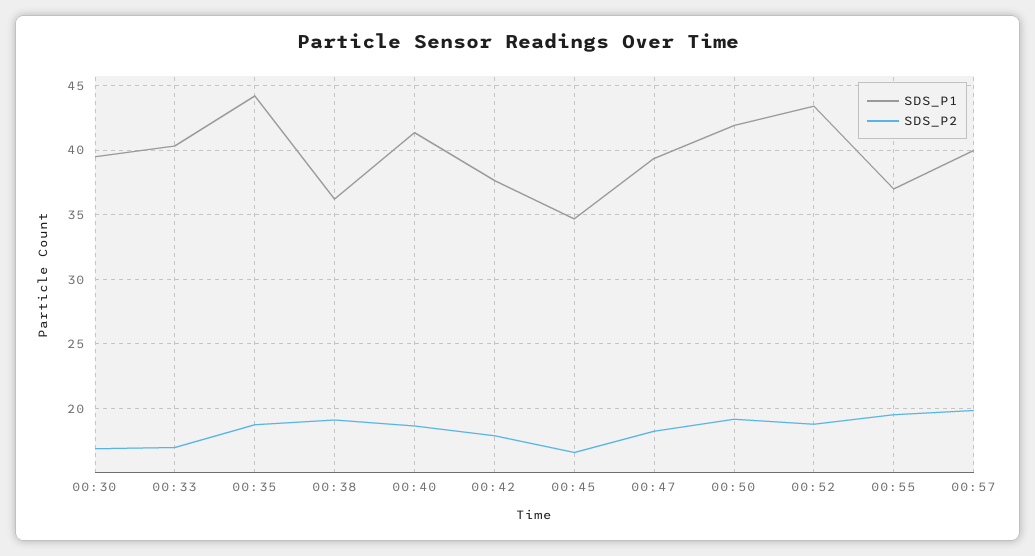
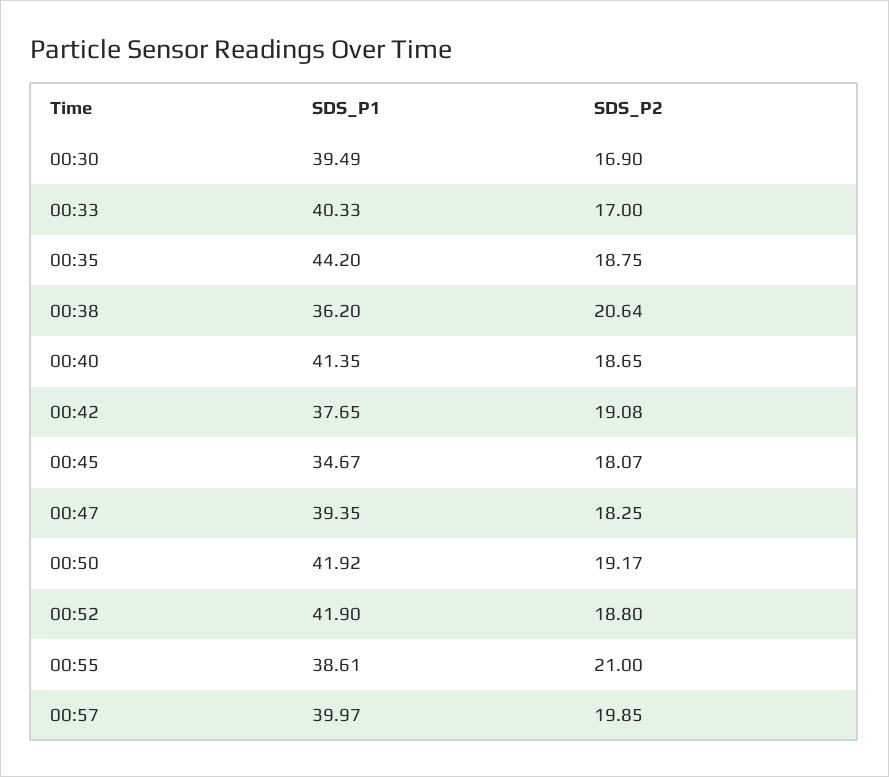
  {
    "SDS_P1": {
      "00:30": 39.49,
      "00:33": 40.33,
      "00:35": 44.2,
      "00:38": 36.2,
      "00:40": 41.35,
      "00:42": 37.65,
      "00:45": 34.67,
      "00:47": 39.35,
      "00:50": 41.92,
-     "00:52": 43.5,
+     "00:52": 41.9,
-     "00:55": 37,
+     "00:55": 38.61,
      "00:57": 39.97
    },
    "SDS_P2": {
      "00:30": 16.9,
      "00:33": 17,
      "00:35": 18.75,
-     "00:38": 19,
+     "00:38": 20.64,
      "00:40": 18.65,
-     "00:42": 18,
+     "00:42": 19.08,
-     "00:45": 16.5,
+     "00:45": 18.07,
      "00:47": 18.25,
      "00:50": 19.17,
      "00:52": 18.8,
-     "00:55": 19.5,
+     "00:55": 21,
      "00:57": 19.85
    }
  }

